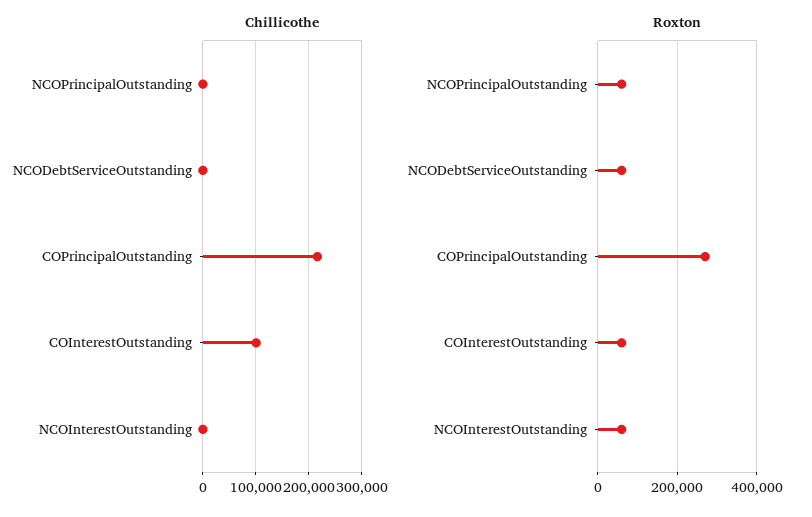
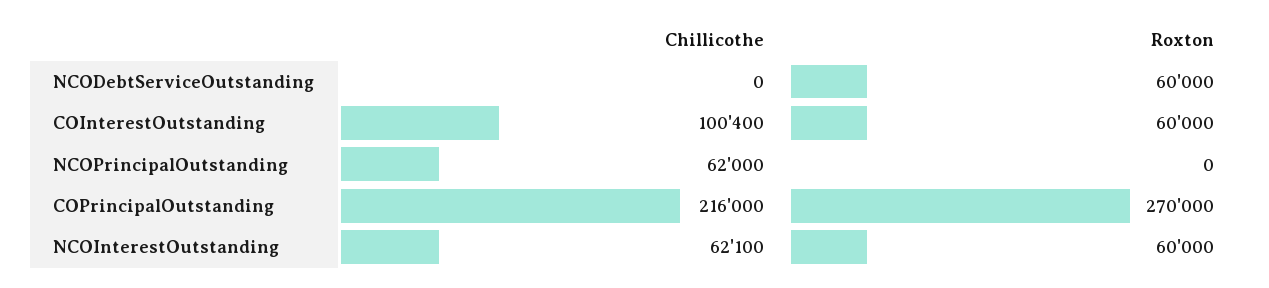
  {
    "Chillicothe": {
-     "NCOPrincipalOutstanding": 0,
+     "NCOPrincipalOutstanding": 62000,
      "NCODebtServiceOutstanding": 0,
      "COPrincipalOutstanding": 216000,
      "COInterestOutstanding": 100400,
-     "NCOInterestOutstanding": 0
+     "NCOInterestOutstanding": 62100
    },
    "Roxton": {
-     "NCOPrincipalOutstanding": 60000,
+     "NCOPrincipalOutstanding": 0,
      "NCODebtServiceOutstanding": 60000,
      "COPrincipalOutstanding": 270000,
      "COInterestOutstanding": 60000,
      "NCOInterestOutstanding": 60000
    }
  }

